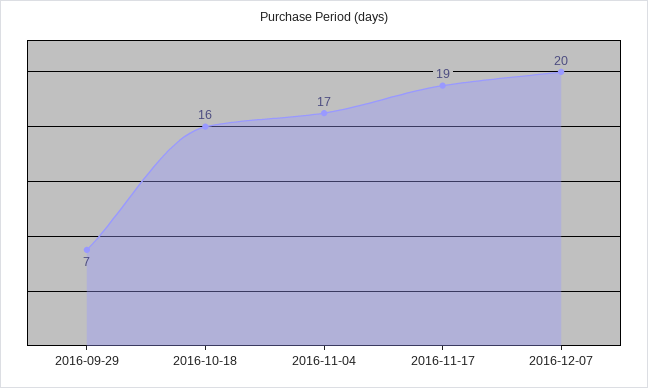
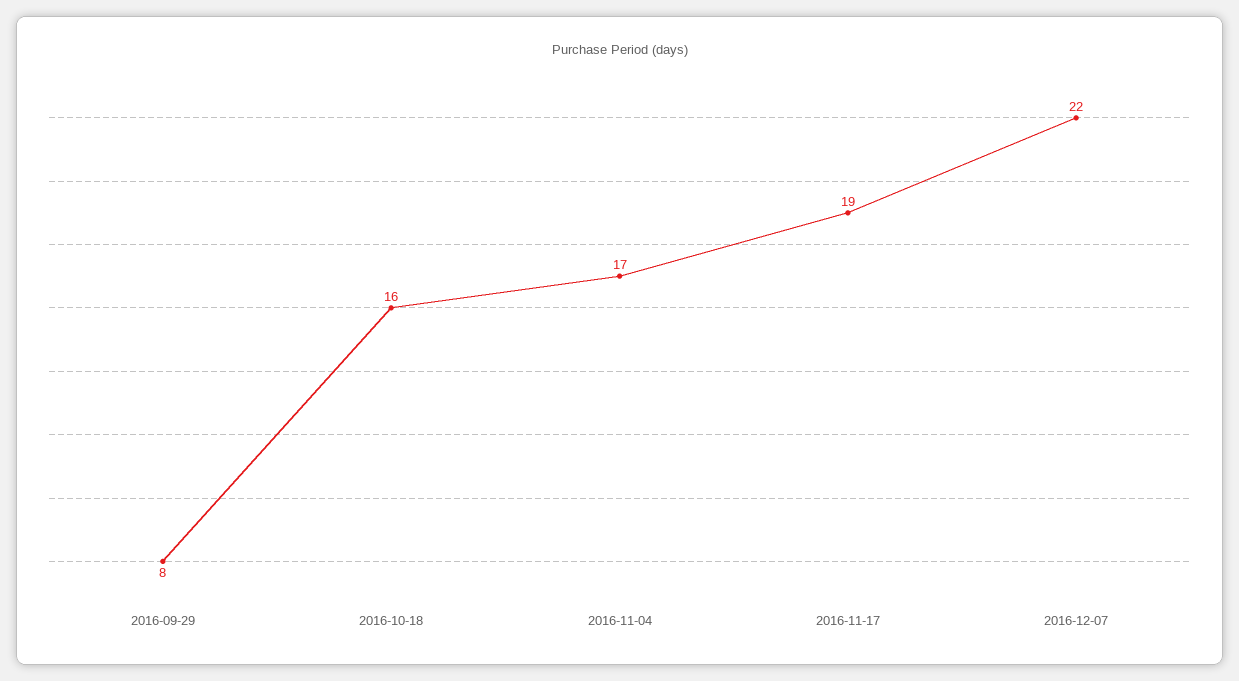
  {
-   "2016-09-29": 7,
+   "2016-09-29": 8,
    "2016-10-18": 16,
    "2016-11-04": 17,
    "2016-11-17": 19,
-   "2016-12-07": 20
+   "2016-12-07": 22
  }

